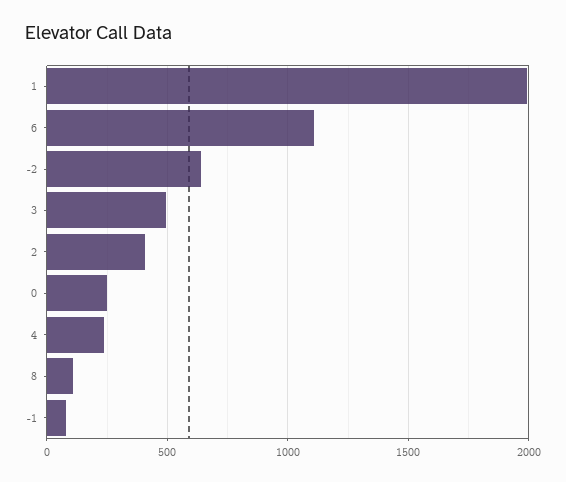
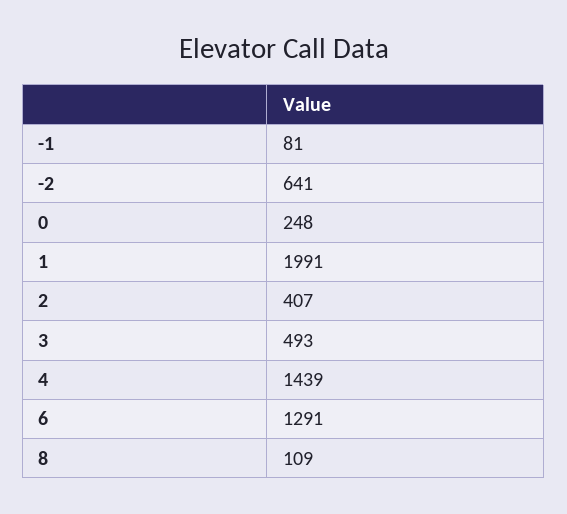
  {
    "1": 1991,
-   "6": 1100,
+   "6": 1291,
    "-2": 641,
    "3": 493,
    "2": 407,
    "0": 248,
-   "4": 250,
+   "4": 1439,
    "8": 109,
    "-1": 81
  }

